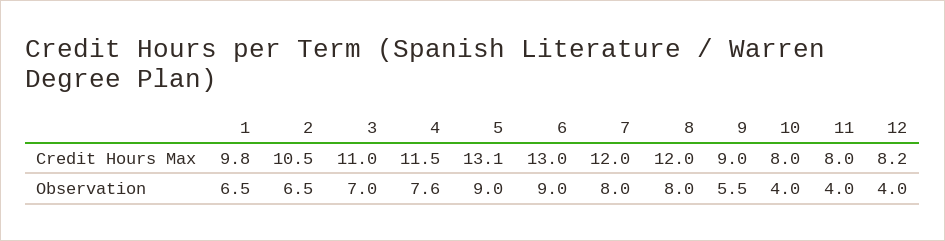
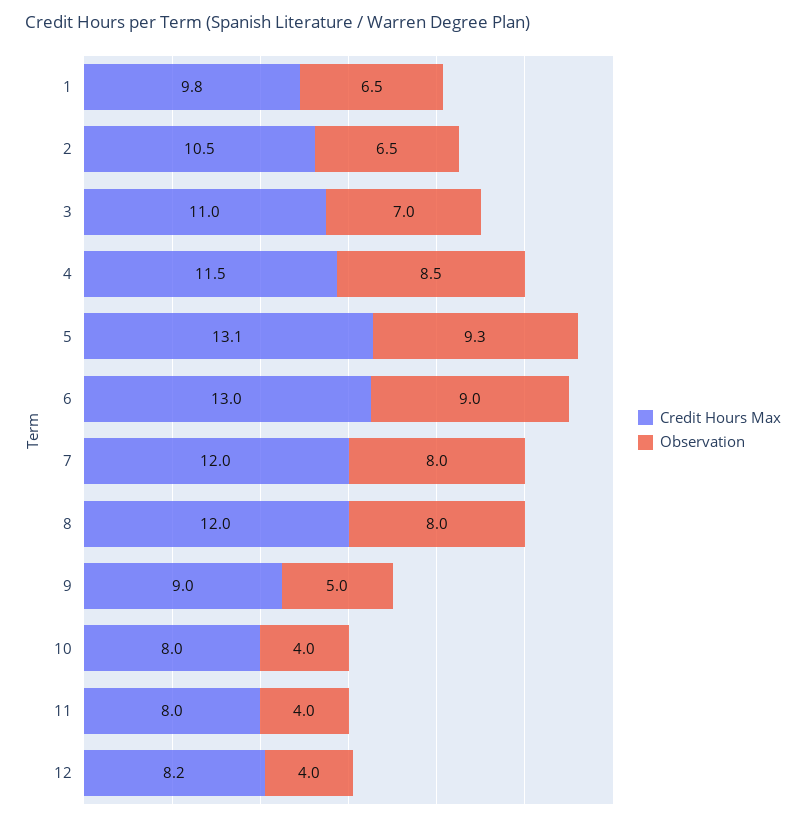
  {
    "Credit Hours Max": {
      "1": 9.8,
      "2": 10.5,
      "3": 11,
      "4": 11.5,
      "5": 13.1,
      "6": 13,
      "7": 12,
      "8": 12,
      "9": 9,
      "10": 8,
      "11": 8,
      "12": 8.2
    },
    "Observation": {
      "1": 6.5,
      "2": 6.5,
      "3": 7,
-     "4": 7.6,
+     "4": 8.5,
-     "5": 9,
+     "5": 9.3,
      "6": 9,
      "7": 8,
      "8": 8,
-     "9": 5.5,
+     "9": 5,
      "10": 4,
      "11": 4,
      "12": 4
    }
  }

